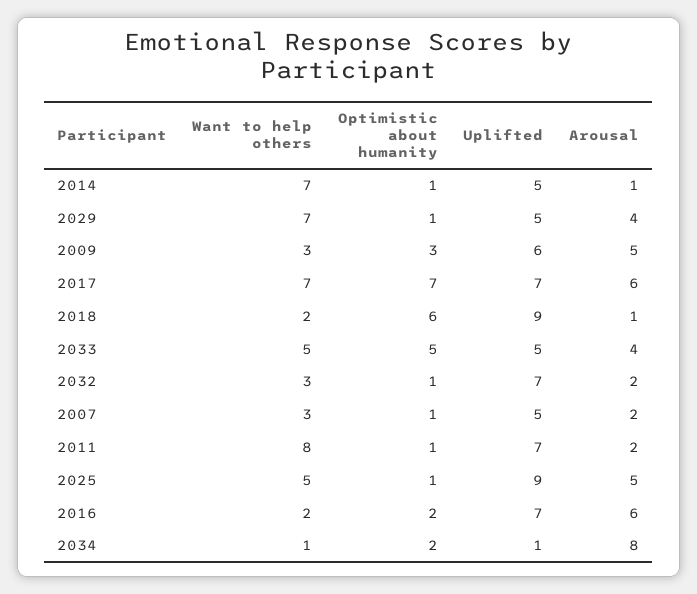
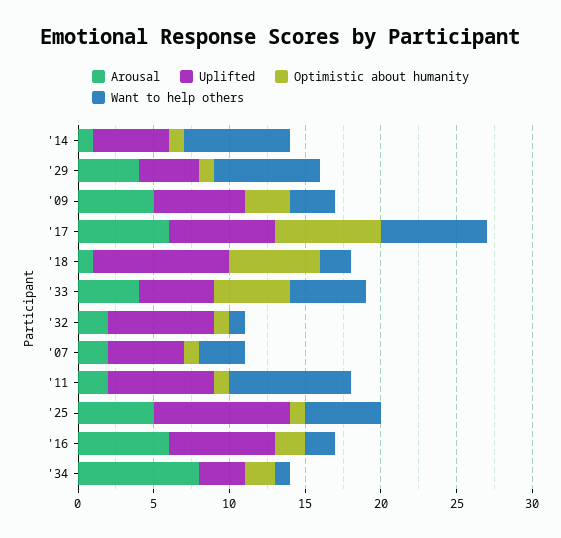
  {
    "Want to help others": {
      "2014": 7,
      "2029": 7,
      "2009": 3,
      "2017": 7,
      "2018": 2,
      "2033": 5,
-     "2032": 3,
+     "2032": 1,
      "2007": 3,
      "2011": 8,
      "2025": 5,
      "2016": 2,
      "2034": 1
    },
    "Optimistic about humanity": {
      "2014": 1,
      "2029": 1,
      "2009": 3,
      "2017": 7,
      "2018": 6,
      "2033": 5,
      "2032": 1,
      "2007": 1,
      "2011": 1,
      "2025": 1,
      "2016": 2,
      "2034": 2
    },
    "Uplifted": {
      "2014": 5,
-     "2029": 5,
+     "2029": 4,
      "2009": 6,
      "2017": 7,
      "2018": 9,
      "2033": 5,
      "2032": 7,
      "2007": 5,
      "2011": 7,
      "2025": 9,
      "2016": 7,
-     "2034": 1
+     "2034": 3
    },
    "Arousal": {
      "2014": 1,
      "2029": 4,
      "2009": 5,
      "2017": 6,
      "2018": 1,
      "2033": 4,
      "2032": 2,
      "2007": 2,
      "2011": 2,
      "2025": 5,
      "2016": 6,
      "2034": 8
    }
  }

